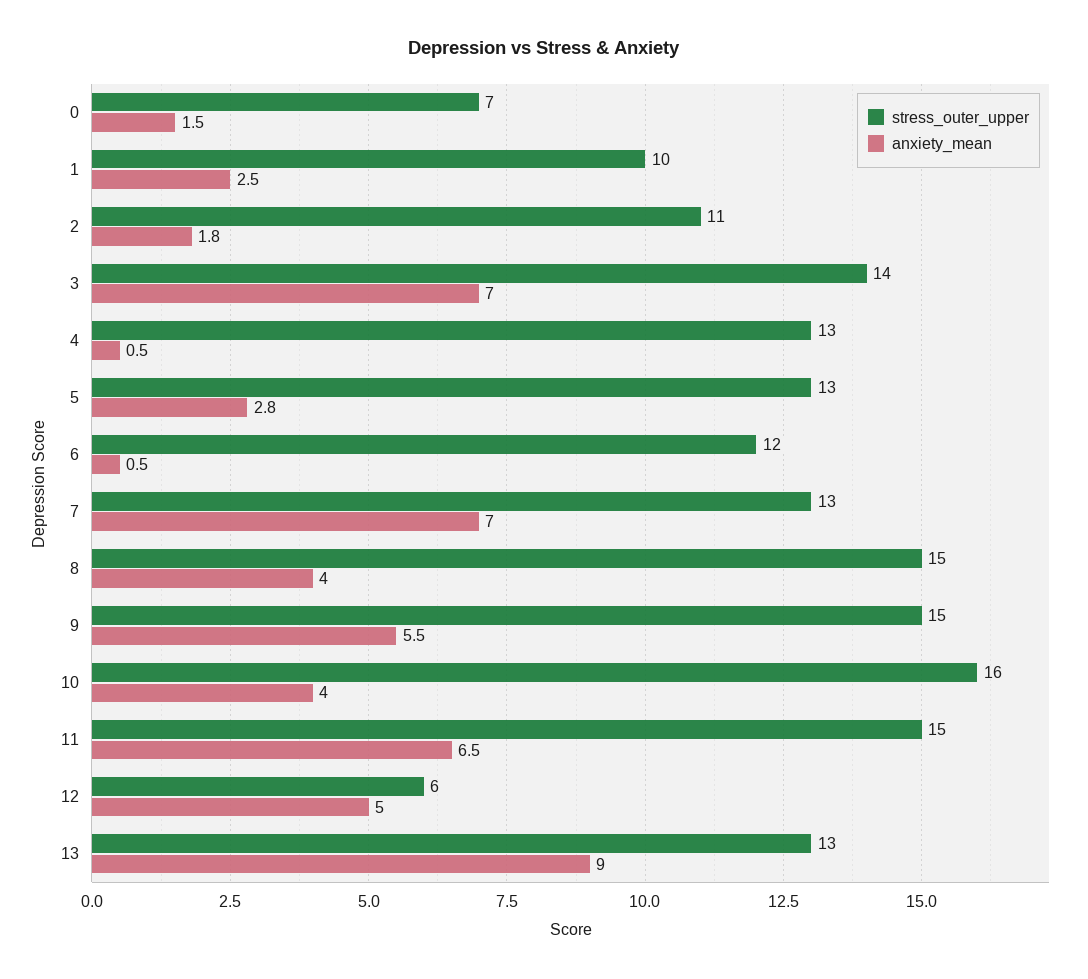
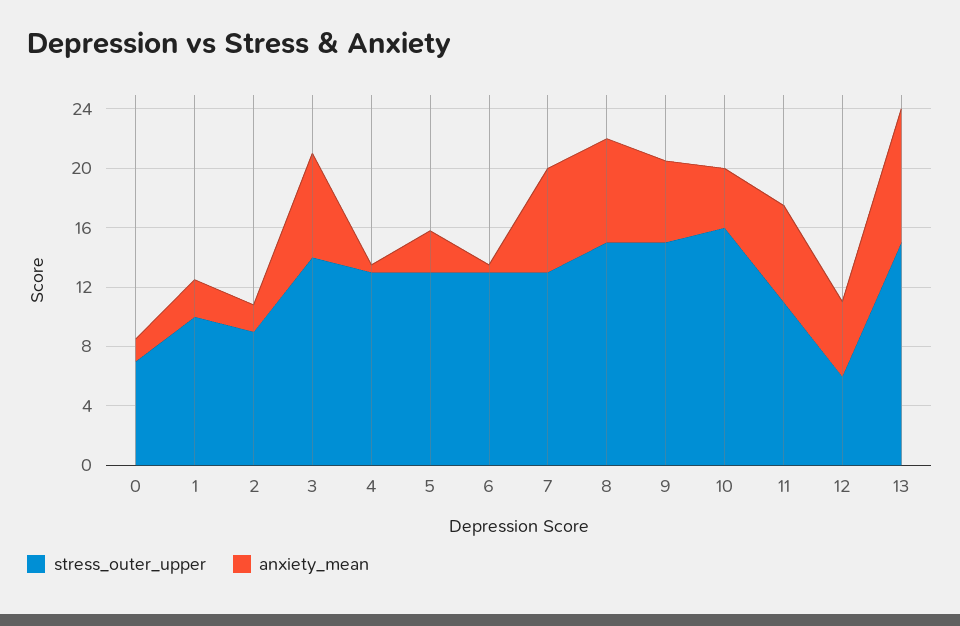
  {
    "stress_outer_upper": {
      "0": 7,
      "1": 10,
-     "2": 11,
+     "2": 9,
      "3": 14,
      "4": 13,
      "5": 13,
-     "6": 12,
+     "6": 13,
      "7": 13,
      "8": 15,
      "9": 15,
      "10": 16,
-     "11": 15,
+     "11": 11,
      "12": 6,
-     "13": 13
+     "13": 15
    },
    "anxiety_mean": {
      "0": 1.5,
      "1": 2.5,
      "2": 1.8,
      "3": 7,
      "4": 0.5,
      "5": 2.8,
      "6": 0.5,
      "7": 7,
-     "8": 4,
+     "8": 7,
      "9": 5.5,
      "10": 4,
      "11": 6.5,
      "12": 5,
      "13": 9
    }
  }

